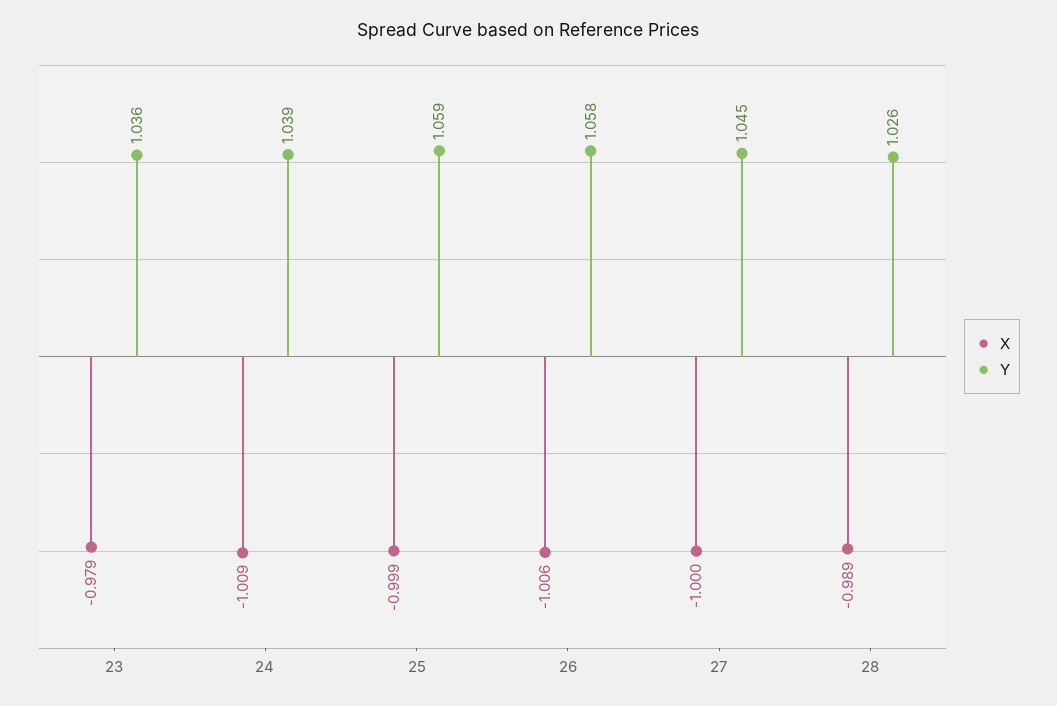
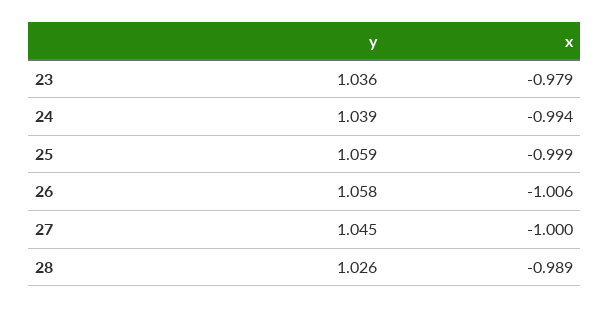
  {
    "X": {
      "23": -0.979,
-     "24": -1.009,
+     "24": -0.994,
      "25": -0.999,
      "26": -1.006,
      "27": -1,
      "28": -0.989
    },
    "Y": {
      "23": 1.036,
      "24": 1.039,
      "25": 1.059,
      "26": 1.058,
      "27": 1.045,
      "28": 1.026
    }
  }

